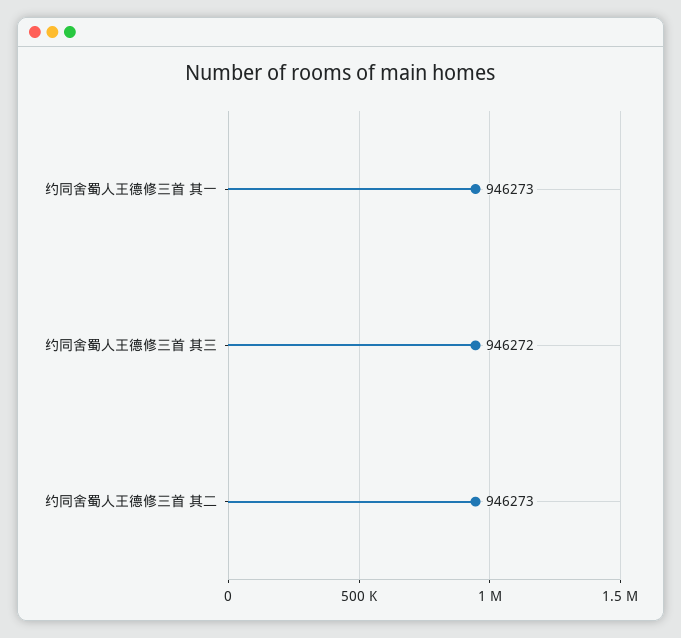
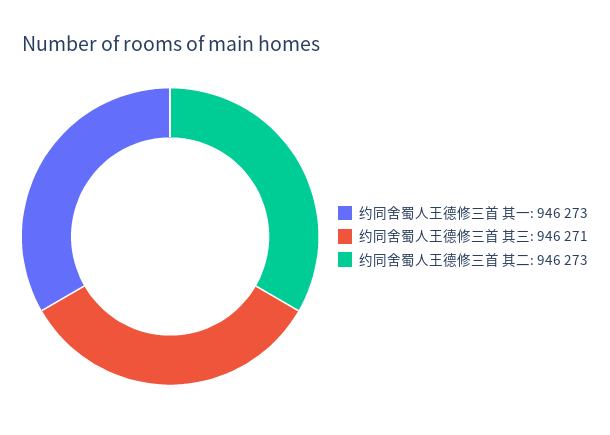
  {
    "约同舍蜀人王德修三首 其一": 946273,
-   "约同舍蜀人王德修三首 其三": 946272,
+   "约同舍蜀人王德修三首 其三": 946271,
    "约同舍蜀人王德修三首 其二": 946273
  }

